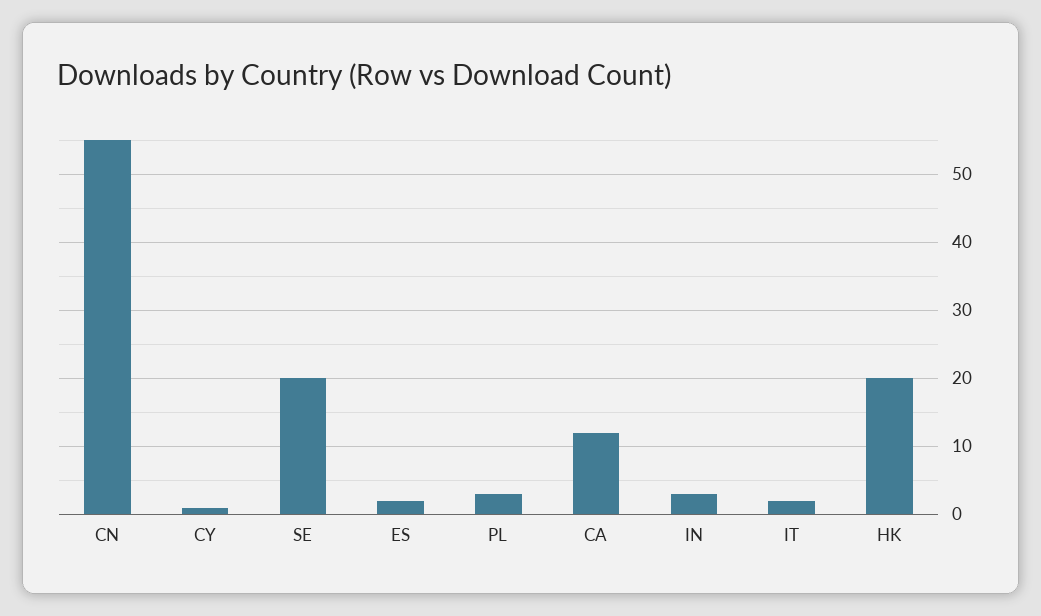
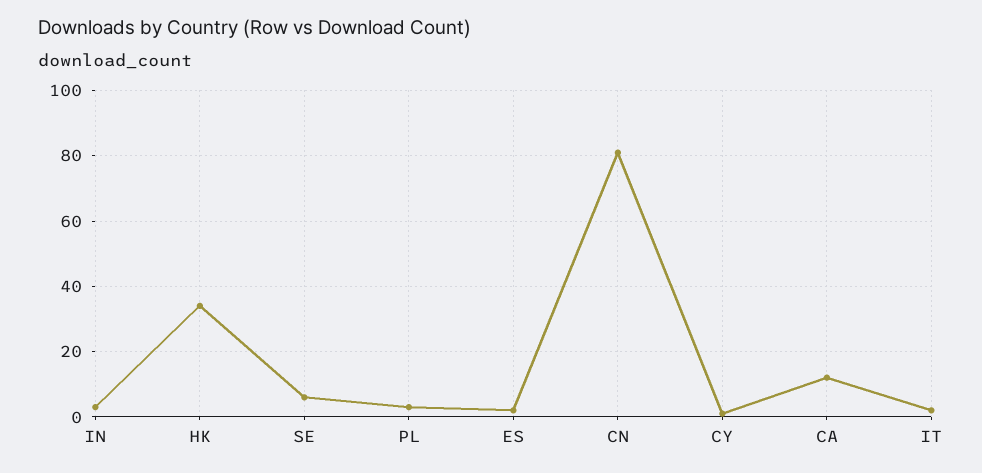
  {
-   "CN": 55,
+   "CN": 80,
    "CY": 1,
-   "SE": 20,
+   "SE": 5,
    "ES": 2,
    "PL": 3,
    "CA": 12,
    "IN": 3,
    "IT": 2,
-   "HK": 20
+   "HK": 35
  }

